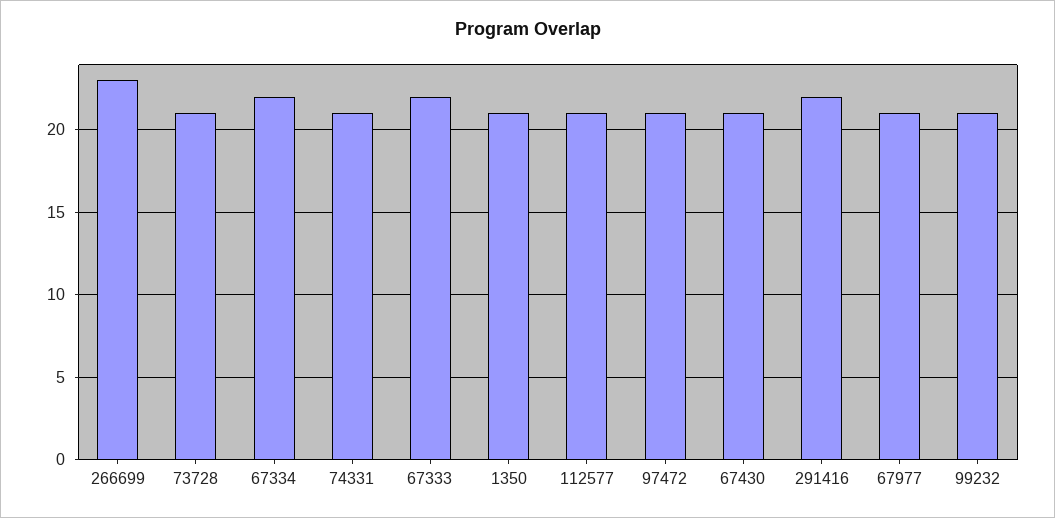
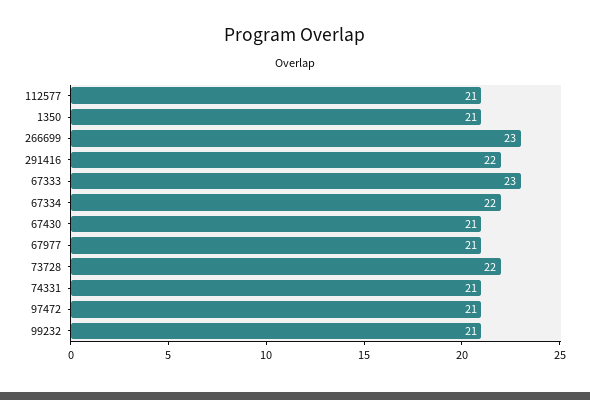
  {
    "266699": 23,
-   "73728": 21,
+   "73728": 22,
    "67334": 22,
    "74331": 21,
-   "67333": 22,
+   "67333": 23,
    "1350": 21,
    "112577": 21,
    "97472": 21,
    "67430": 21,
    "291416": 22,
    "67977": 21,
    "99232": 21
  }

